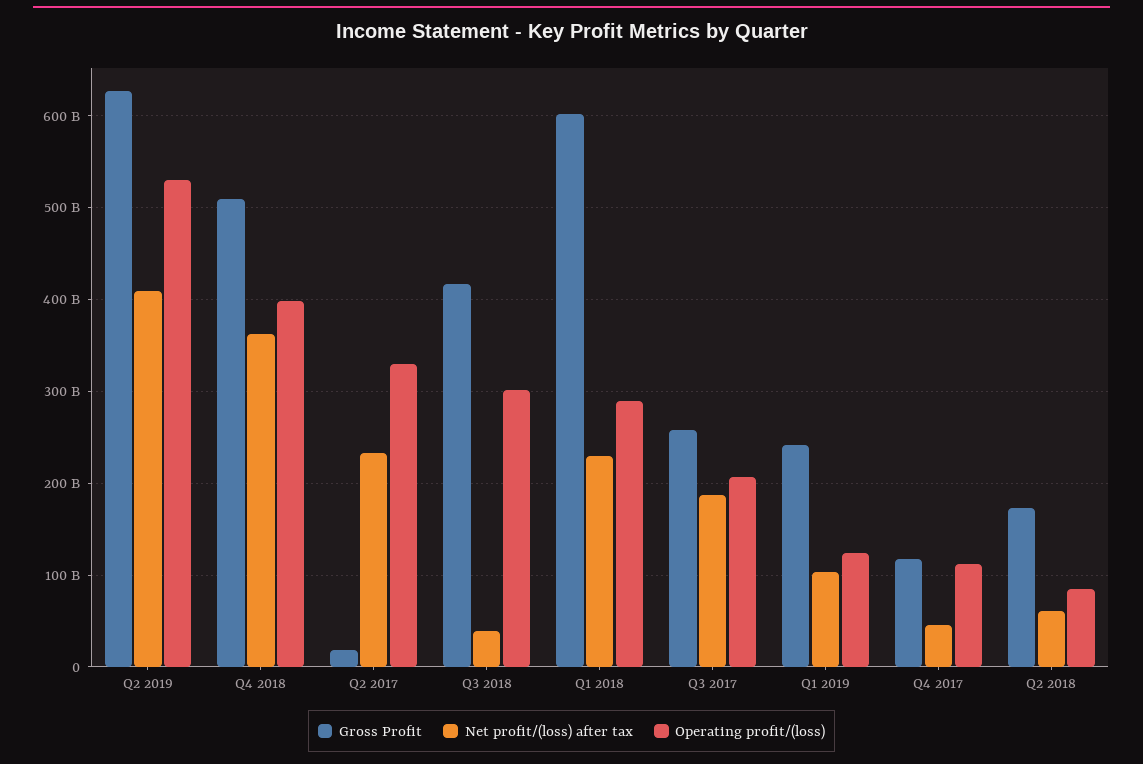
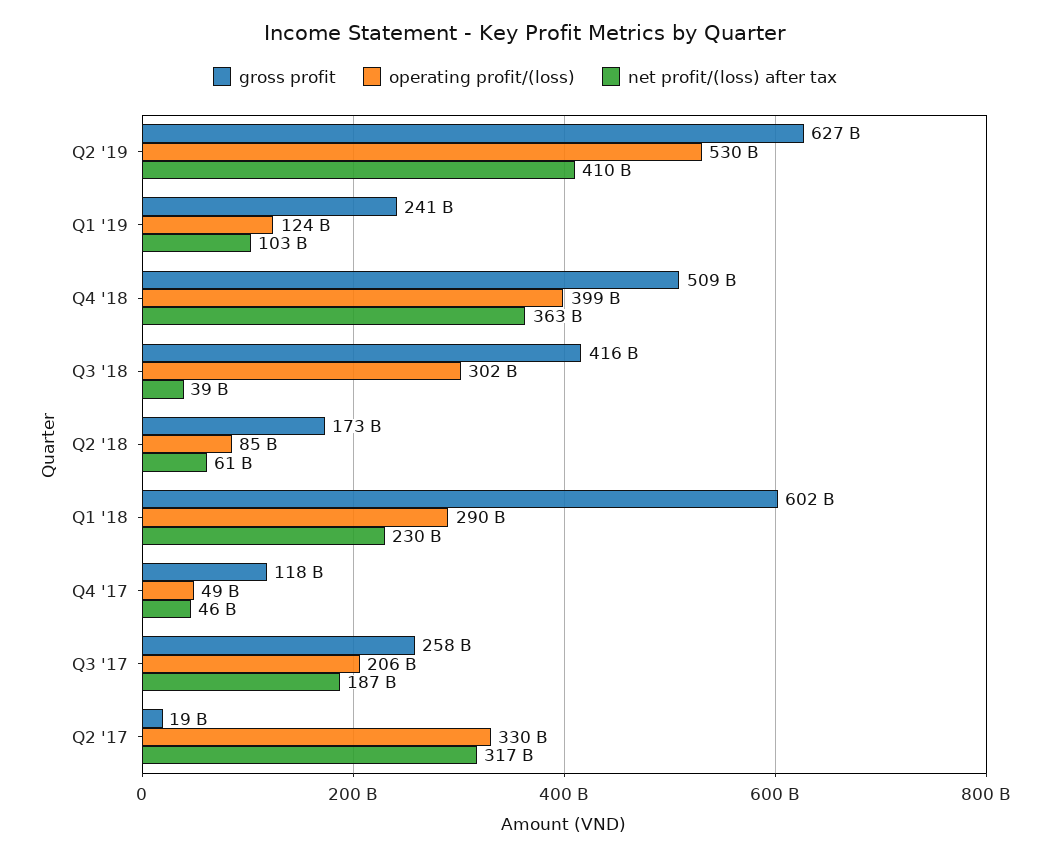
  {
    "Gross Profit": {
      "Q2 2019": 627000000000,
      "Q4 2018": 509000000000,
      "Q2 2017": 19000000000,
      "Q3 2018": 416000000000,
      "Q1 2018": 602000000000,
      "Q3 2017": 258000000000,
      "Q1 2019": 241000000000,
      "Q4 2017": 118000000000,
      "Q2 2018": 173000000000
    },
    "Net profit/(loss) after tax": {
      "Q2 2019": 410000000000,
      "Q4 2018": 363000000000,
-     "Q2 2017": 230000000000,
+     "Q2 2017": 317000000000,
      "Q3 2018": 39000000000,
      "Q1 2018": 230000000000,
      "Q3 2017": 187000000000,
      "Q1 2019": 103000000000,
      "Q4 2017": 46000000000,
      "Q2 2018": 61000000000
    },
    "Operating profit/(loss)": {
      "Q2 2019": 530000000000,
      "Q4 2018": 399000000000,
      "Q2 2017": 330000000000,
      "Q3 2018": 302000000000,
      "Q1 2018": 290000000000,
      "Q3 2017": 206000000000,
      "Q1 2019": 124000000000,
-     "Q4 2017": 110000000000,
+     "Q4 2017": 49000000000,
      "Q2 2018": 85000000000
    }
  }

